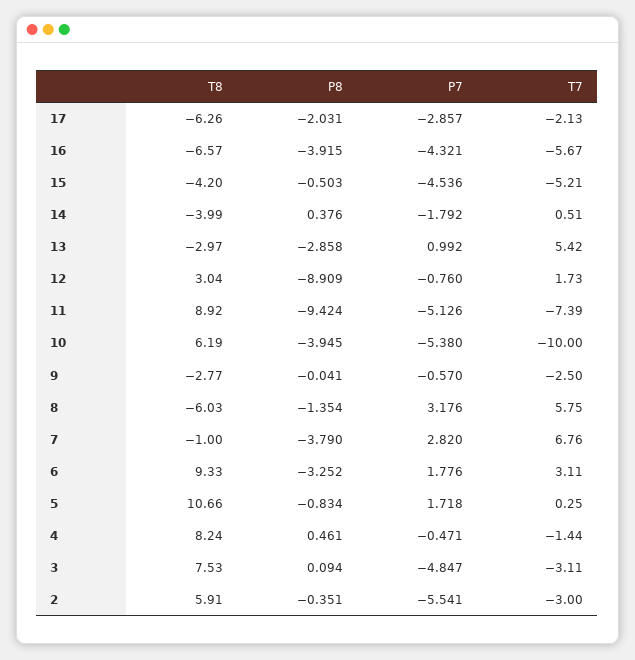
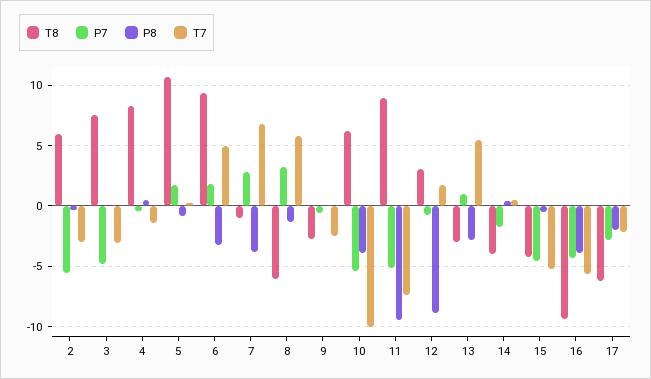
  {
    "T8": {
      "17": -6.26,
-     "16": -6.57,
+     "16": -9.5,
      "15": -4.2,
      "14": -3.99,
      "13": -2.97,
      "12": 3.04,
      "11": 8.92,
      "10": 6.19,
      "9": -2.77,
      "8": -6.03,
      "7": -1,
      "6": 9.33,
      "5": 10.66,
      "4": 8.24,
      "3": 7.53,
      "2": 5.91
    },
    "P8": {
      "17": -2.031,
      "16": -3.915,
      "15": -0.503,
      "14": 0.376,
      "13": -2.858,
      "12": -8.909,
      "11": -9.424,
      "10": -3.945,
      "9": -0.041,
      "8": -1.354,
      "7": -3.79,
      "6": -3.252,
      "5": -0.834,
      "4": 0.461,
      "3": 0.094,
      "2": -0.351
    },
    "P7": {
      "17": -2.857,
      "16": -4.321,
      "15": -4.536,
      "14": -1.792,
      "13": 0.992,
      "12": -0.76,
      "11": -5.126,
      "10": -5.38,
      "9": -0.57,
      "8": 3.176,
      "7": 2.82,
      "6": 1.776,
      "5": 1.718,
      "4": -0.471,
      "3": -4.847,
      "2": -5.541
    },
    "T7": {
      "17": -2.13,
      "16": -5.67,
      "15": -5.21,
      "14": 0.51,
      "13": 5.42,
      "12": 1.73,
      "11": -7.39,
      "10": -10,
      "9": -2.5,
      "8": 5.75,
      "7": 6.76,
-     "6": 3.11,
+     "6": 5,
      "5": 0.25,
      "4": -1.44,
      "3": -3.11,
      "2": -3
    }
  }

